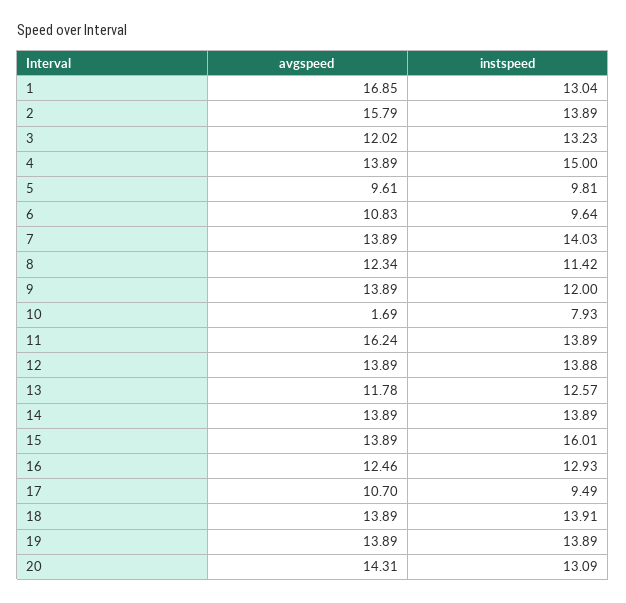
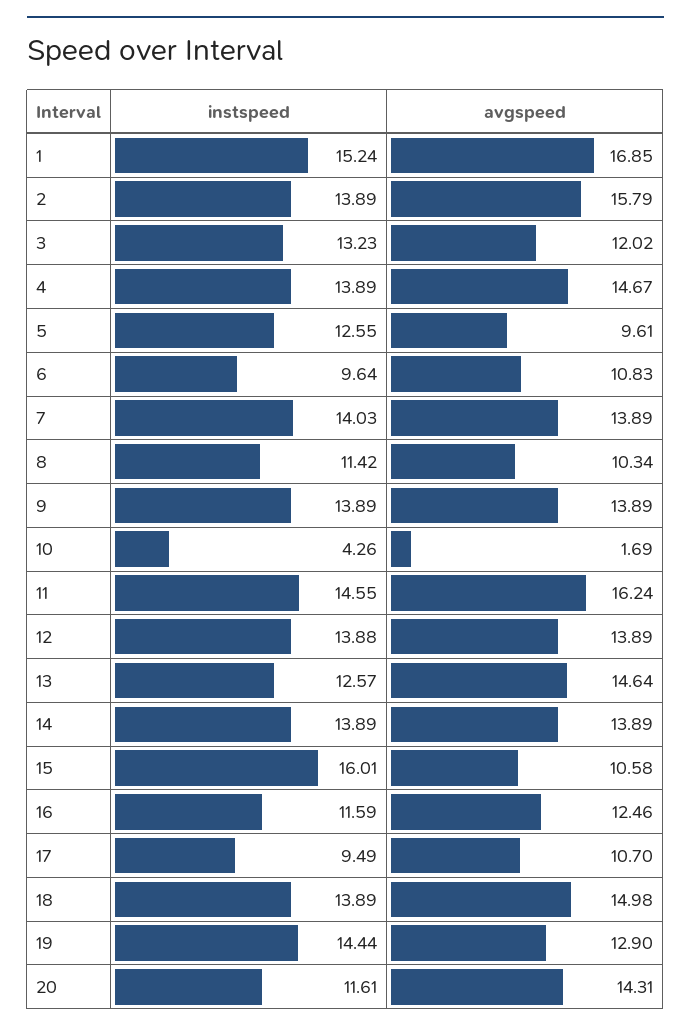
  {
    "avgspeed": {
      "1": 16.85,
      "2": 15.79,
      "3": 12.02,
-     "4": 13.89,
+     "4": 14.67,
      "5": 9.61,
      "6": 10.83,
      "7": 13.89,
-     "8": 12.34,
+     "8": 10.34,
      "9": 13.89,
      "10": 1.69,
      "11": 16.24,
      "12": 13.89,
-     "13": 11.78,
+     "13": 14.64,
      "14": 13.89,
-     "15": 13.89,
+     "15": 10.58,
      "16": 12.46,
      "17": 10.7,
-     "18": 13.89,
+     "18": 14.98,
-     "19": 13.89,
+     "19": 12.9,
      "20": 14.31
    },
    "instspeed": {
-     "1": 13.04,
+     "1": 15.24,
      "2": 13.89,
      "3": 13.23,
-     "4": 15,
+     "4": 13.89,
-     "5": 9.81,
+     "5": 12.55,
      "6": 9.64,
      "7": 14.03,
      "8": 11.42,
-     "9": 12,
+     "9": 13.89,
-     "10": 7.93,
+     "10": 4.26,
-     "11": 13.89,
+     "11": 14.55,
      "12": 13.88,
      "13": 12.57,
      "14": 13.89,
      "15": 16.01,
-     "16": 12.93,
+     "16": 11.59,
      "17": 9.49,
-     "18": 13.91,
+     "18": 13.89,
-     "19": 13.89,
+     "19": 14.44,
-     "20": 13.09
+     "20": 11.61
    }
  }

